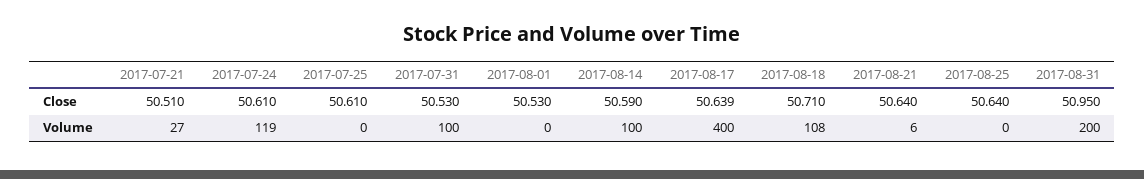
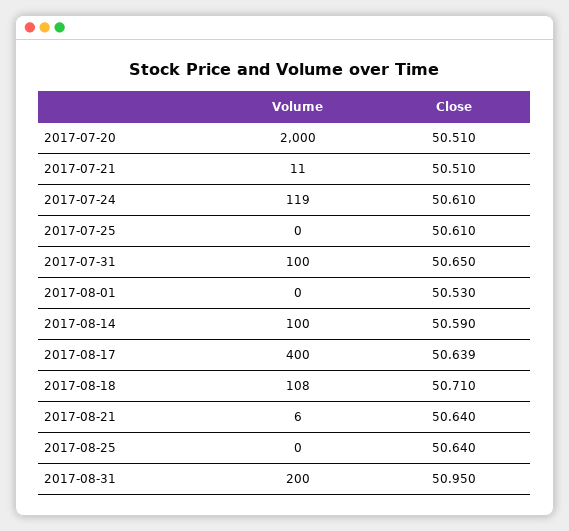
  {
    "2017-07-21": {
      "Close": 50.51,
-     "Volume": 27
+     "Volume": 11
    },
    "2017-07-24": {
      "Close": 50.61,
      "Volume": 119
    },
    "2017-07-25": {
      "Close": 50.61,
      "Volume": 0
    },
    "2017-07-31": {
-     "Close": 50.53,
+     "Close": 50.65,
      "Volume": 100
    },
    "2017-08-01": {
      "Close": 50.53,
      "Volume": 0
    },
    "2017-08-14": {
      "Close": 50.59,
      "Volume": 100
    },
    "2017-08-17": {
      "Close": 50.639,
      "Volume": 400
    },
    "2017-08-18": {
      "Close": 50.71,
      "Volume": 108
    },
    "2017-08-21": {
      "Close": 50.64,
      "Volume": 6
    },
    "2017-08-25": {
      "Close": 50.64,
      "Volume": 0
    },
    "2017-08-31": {
      "Close": 50.95,
      "Volume": 200
-   }
+   },
+   "2017-07-20": {
+     "Volume": 2000,
+     "Close": 50.51
+   }
  }

